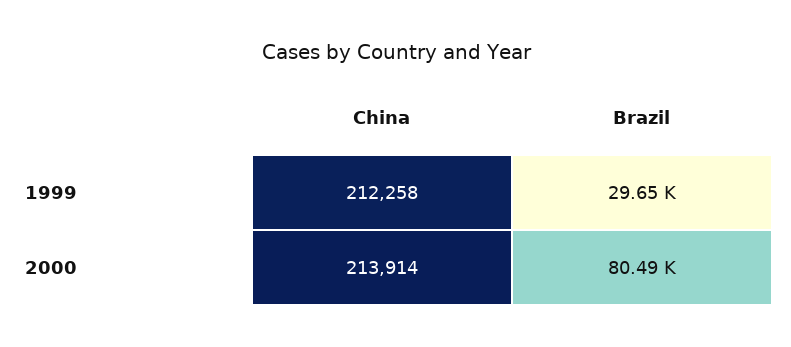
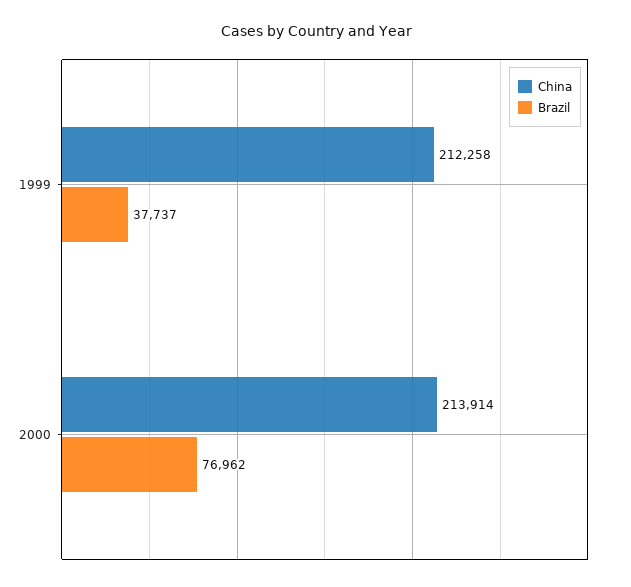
  {
    "China": {
      "1999": 212258,
      "2000": 213914
    },
    "Brazil": {
-     "1999": 29650,
+     "1999": 37737,
-     "2000": 80490
+     "2000": 76962
    }
  }

